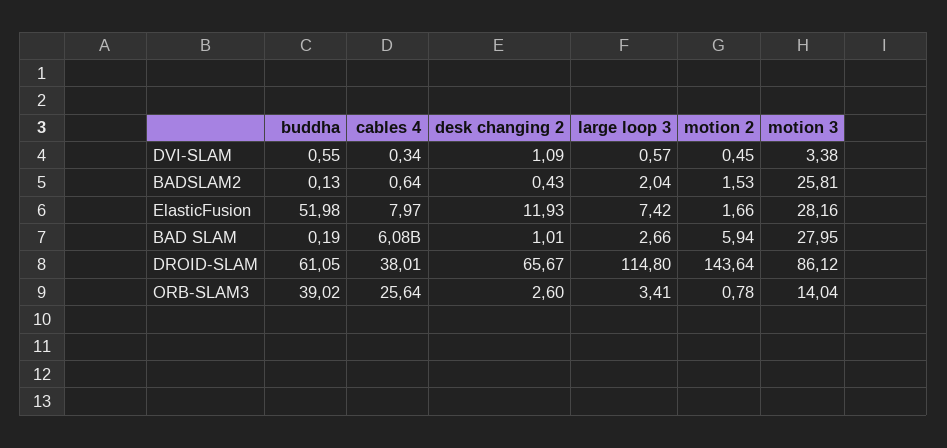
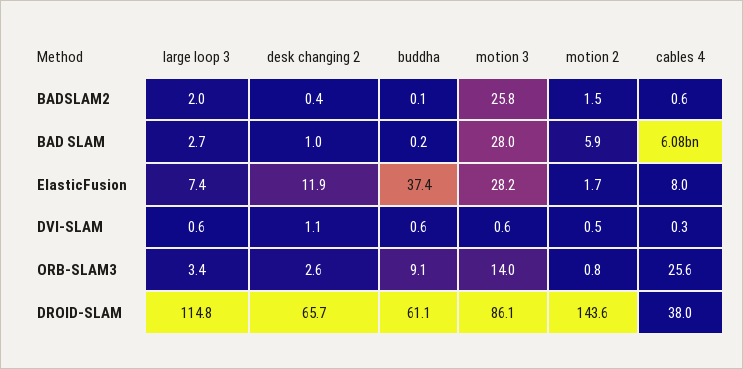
  {
    "buddha": {
      "DVI-SLAM": 0.55,
      "BADSLAM2": 0.13,
-     "ElasticFusion": 51.98,
+     "ElasticFusion": 37.4,
      "BAD SLAM": 0.19,
      "DROID-SLAM": 61.05,
-     "ORB-SLAM3": 39.02
+     "ORB-SLAM3": 9.1
    },
    "cables 4": {
      "DVI-SLAM": 0.34,
      "BADSLAM2": 0.64,
      "ElasticFusion": 7.97,
      "BAD SLAM": 6080000000,
      "DROID-SLAM": 38.01,
      "ORB-SLAM3": 25.64
    },
    "desk changing 2": {
      "DVI-SLAM": 1.09,
      "BADSLAM2": 0.43,
      "ElasticFusion": 11.93,
      "BAD SLAM": 1.01,
      "DROID-SLAM": 65.67,
      "ORB-SLAM3": 2.6
    },
    "large loop 3": {
      "DVI-SLAM": 0.57,
      "BADSLAM2": 2.04,
      "ElasticFusion": 7.42,
      "BAD SLAM": 2.66,
      "DROID-SLAM": 114.8,
      "ORB-SLAM3": 3.41
    },
    "motion 2": {
      "DVI-SLAM": 0.45,
      "BADSLAM2": 1.53,
      "ElasticFusion": 1.66,
      "BAD SLAM": 5.94,
      "DROID-SLAM": 143.64,
      "ORB-SLAM3": 0.78
    },
    "motion 3": {
-     "DVI-SLAM": 3.38,
+     "DVI-SLAM": 0.6,
      "BADSLAM2": 25.81,
      "ElasticFusion": 28.16,
      "BAD SLAM": 27.95,
      "DROID-SLAM": 86.12,
      "ORB-SLAM3": 14.04
    }
  }

